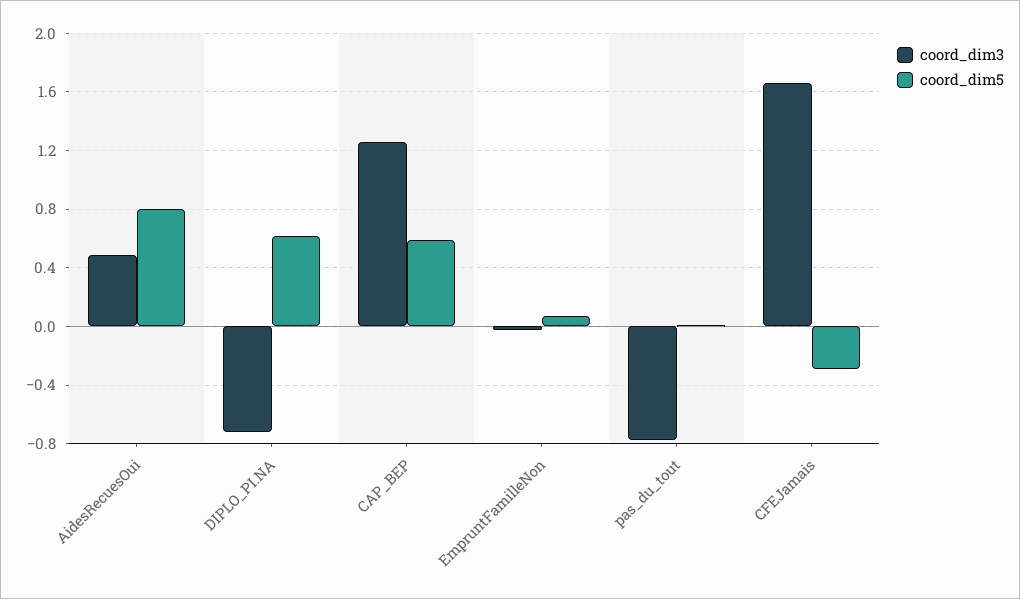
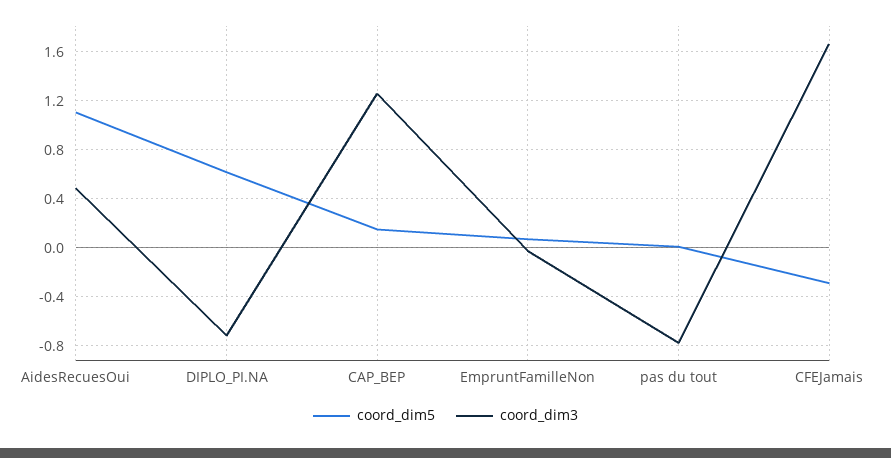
  {
    "coord_dim3": {
      "AidesRecuesOui": 0.5,
      "DIPLO_PI.NA": -0.7,
      "CAP_BEP": 1.25,
      "EmpruntFamilleNon": -0.05,
      "pas_du_tout": -0.8,
      "CFEJamais": 1.65
    },
    "coord_dim5": {
-     "AidesRecuesOui": 0.8,
+     "AidesRecuesOui": 1.1,
      "DIPLO_PI.NA": 0.6,
-     "CAP_BEP": 0.6,
+     "CAP_BEP": 0.15,
      "EmpruntFamilleNon": 0.05,
      "pas_du_tout": 0,
      "CFEJamais": -0.3
    }
  }

